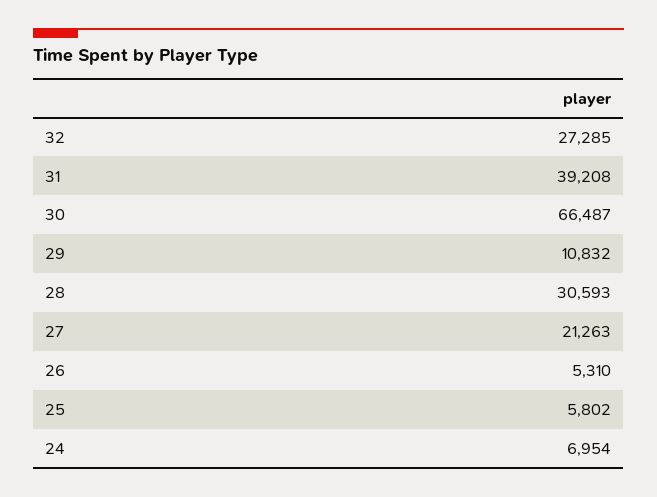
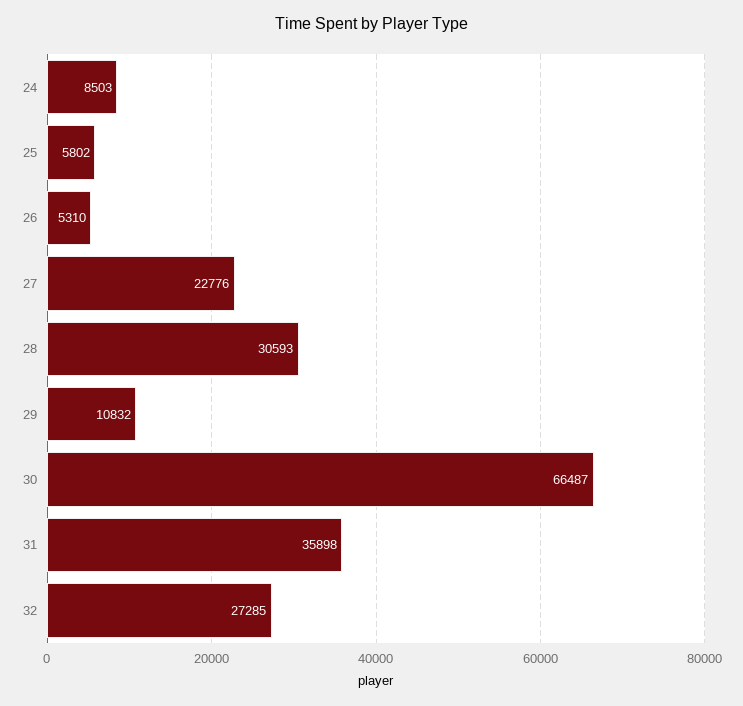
  {
    "32": 27285,
-   "31": 39208,
+   "31": 35898,
    "30": 66487,
    "29": 10832,
    "28": 30593,
-   "27": 21263,
+   "27": 22776,
    "26": 5310,
    "25": 5802,
-   "24": 6954
+   "24": 8503
  }

